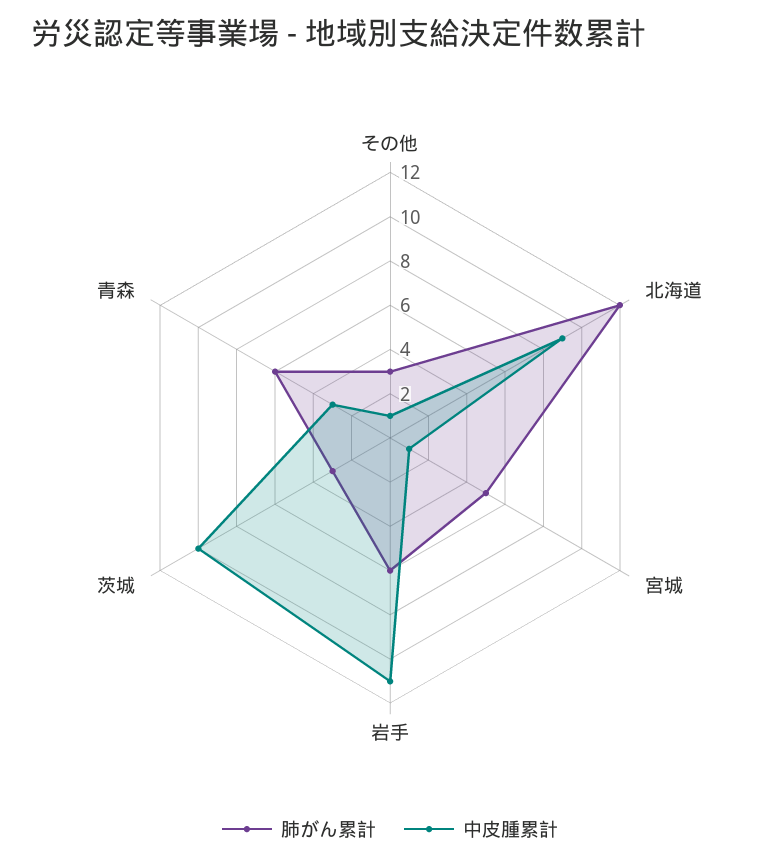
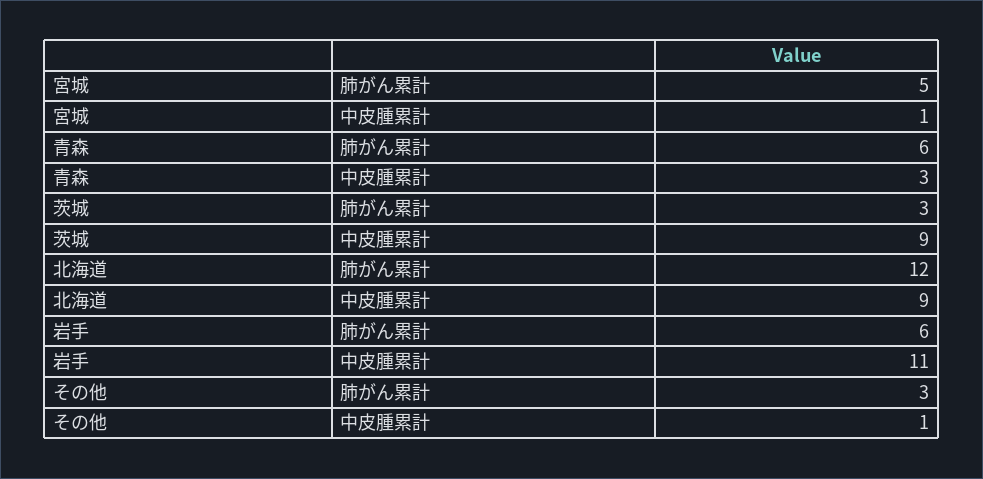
  {
    "肺がん累計": {
      "その他": 3,
      "北海道": 12,
      "宮城": 5,
      "岩手": 6,
      "茨城": 3,
      "青森": 6
    },
    "中皮腫累計": {
      "その他": 1,
      "北海道": 9,
      "宮城": 1,
      "岩手": 11,
-     "茨城": 10,
+     "茨城": 9,
      "青森": 3
    }
  }

